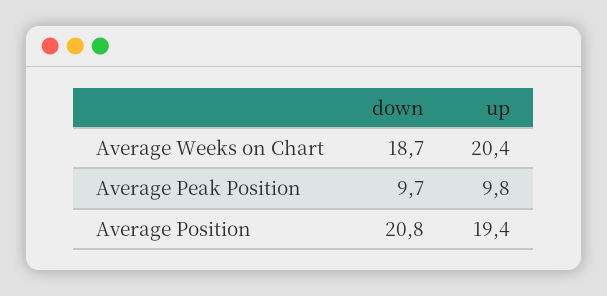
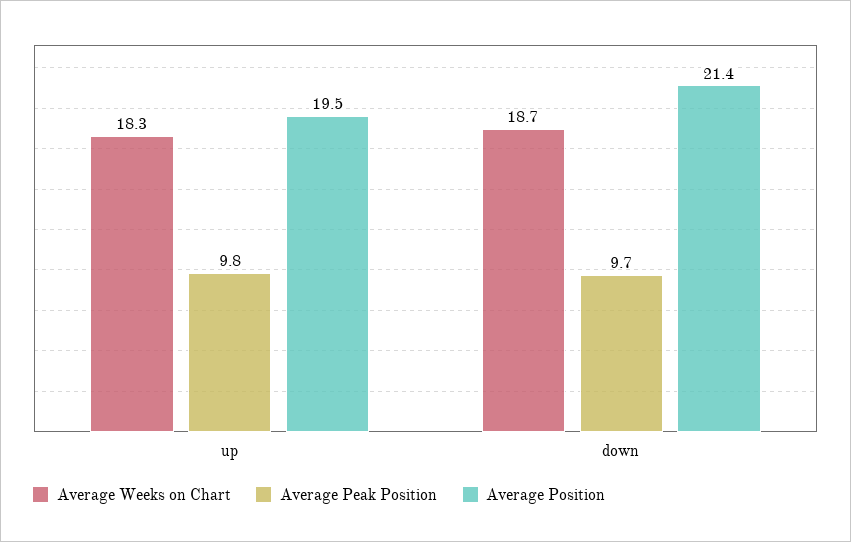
  {
    "Average Weeks on Chart": {
      "down": 18.7,
-     "up": 20.4
+     "up": 18.3
    },
    "Average Peak Position": {
      "down": 9.7,
      "up": 9.8
    },
    "Average Position": {
-     "down": 20.8,
+     "down": 21.4,
-     "up": 19.4
+     "up": 19.5
    }
  }

